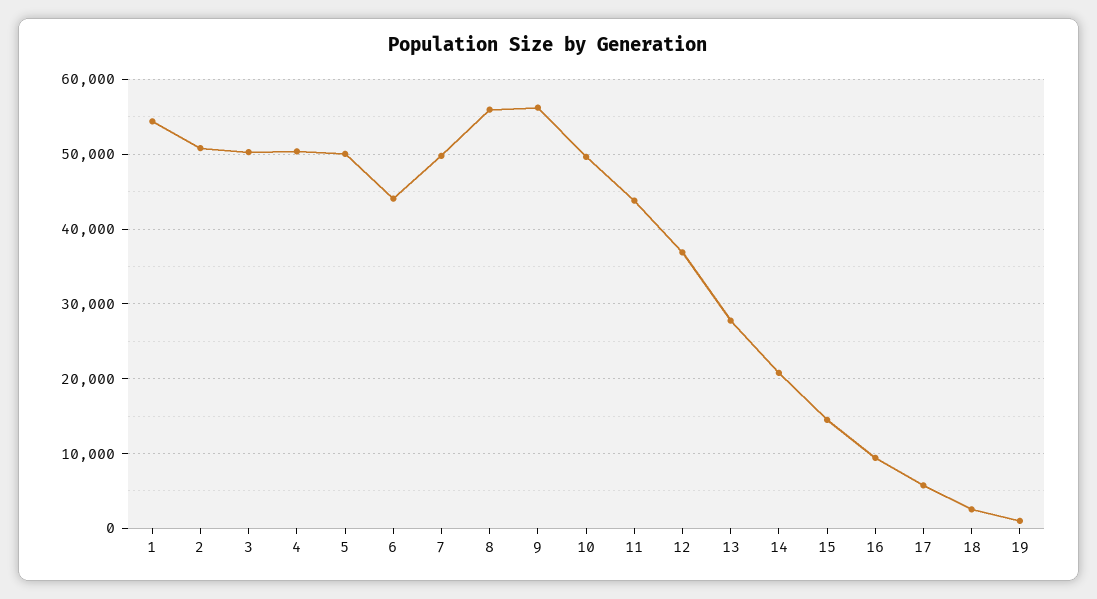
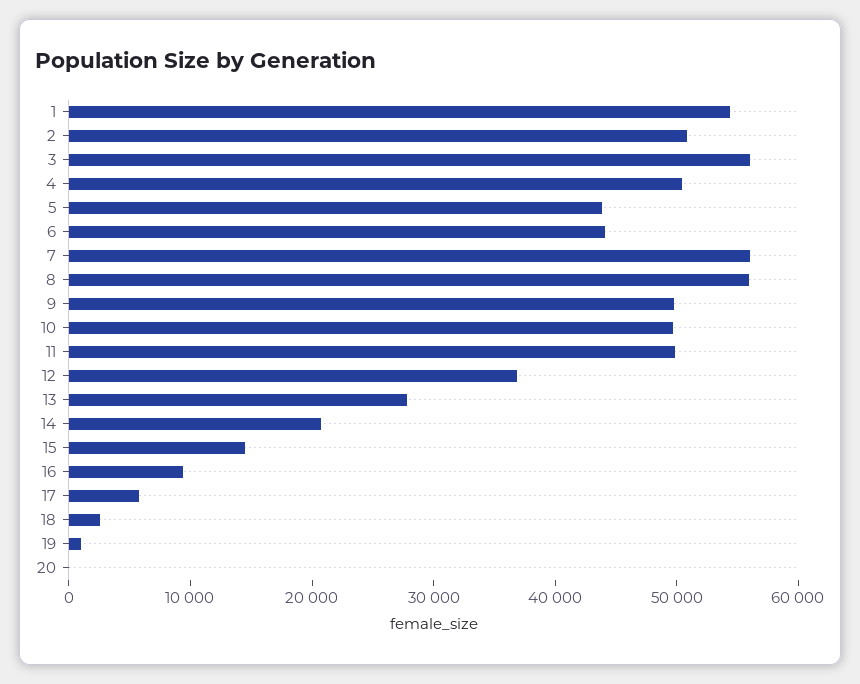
  {
    "1": 54000,
    "2": 51000,
-   "3": 50000,
+   "3": 56000,
    "4": 50000,
-   "5": 50000,
+   "5": 44000,
    "6": 44000,
-   "7": 50000,
+   "7": 56000,
    "8": 56000,
-   "9": 56000,
+   "9": 50000,
    "10": 50000,
-   "11": 44000,
+   "11": 50000,
    "12": 37000,
    "13": 28000,
    "14": 21000,
    "15": 14000,
    "16": 9000,
    "17": 6000,
    "18": 3000,
-   "19": 1000
+   "19": 1000,
+   "20": 0
  }

